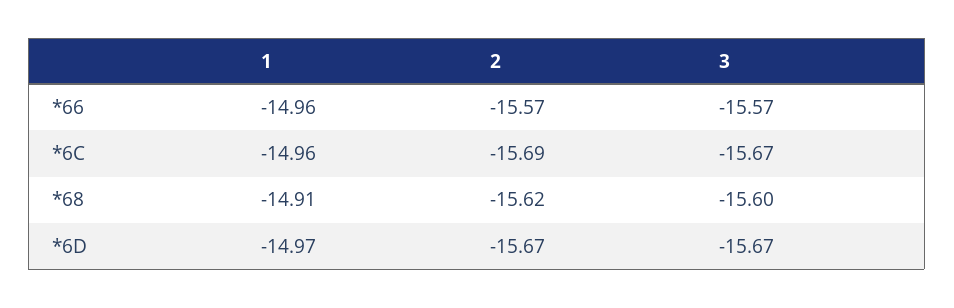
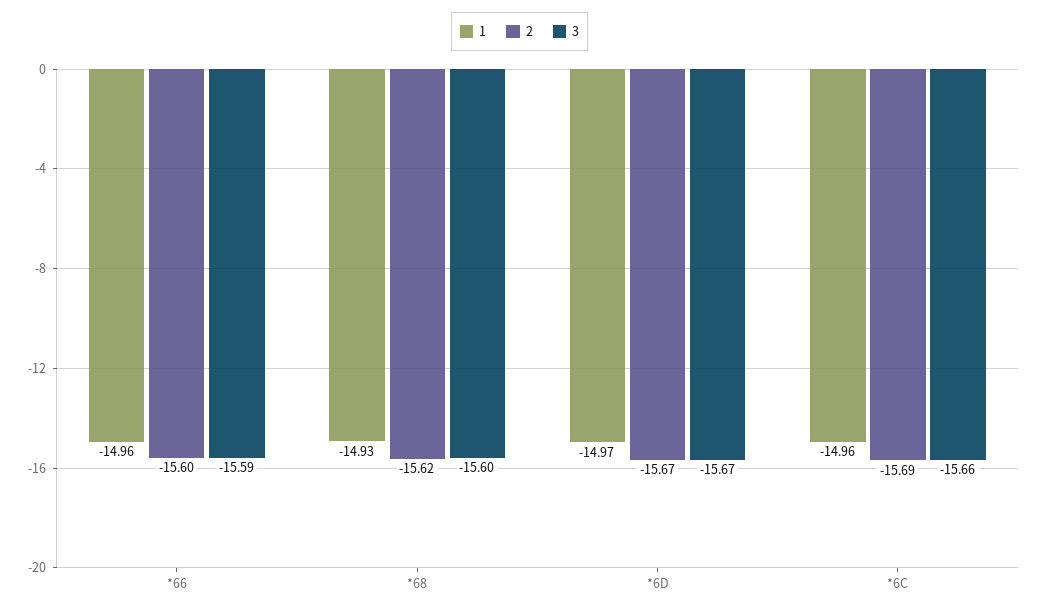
  {
    "1": {
      "*66": -14.96,
      "*6C": -14.96,
-     "*68": -14.91,
+     "*68": -14.93,
      "*6D": -14.97
    },
    "2": {
-     "*66": -15.57,
+     "*66": -15.6,
      "*6C": -15.69,
      "*68": -15.62,
      "*6D": -15.67
    },
    "3": {
-     "*66": -15.57,
+     "*66": -15.59,
-     "*6C": -15.67,
+     "*6C": -15.66,
      "*68": -15.6,
      "*6D": -15.67
    }
  }

